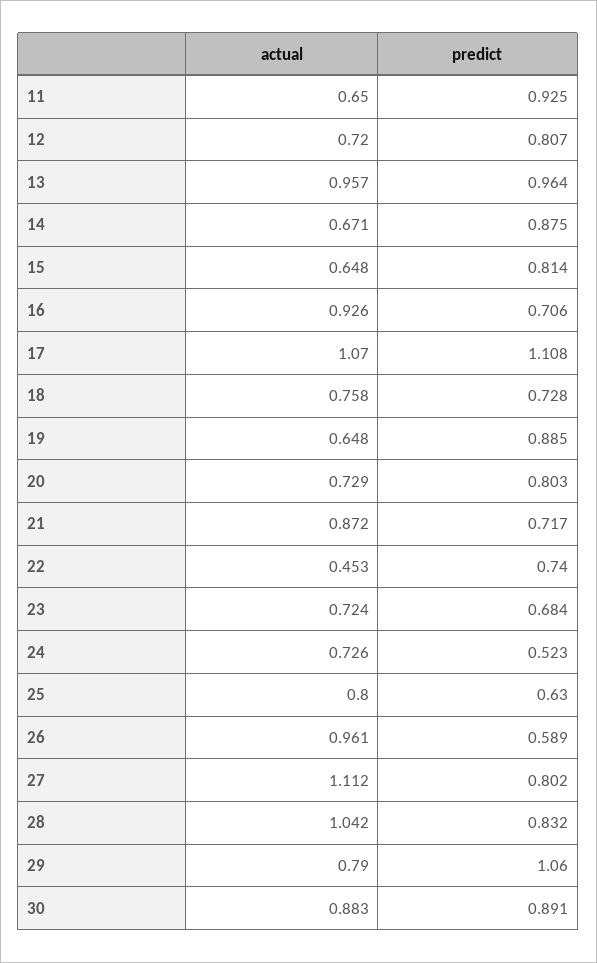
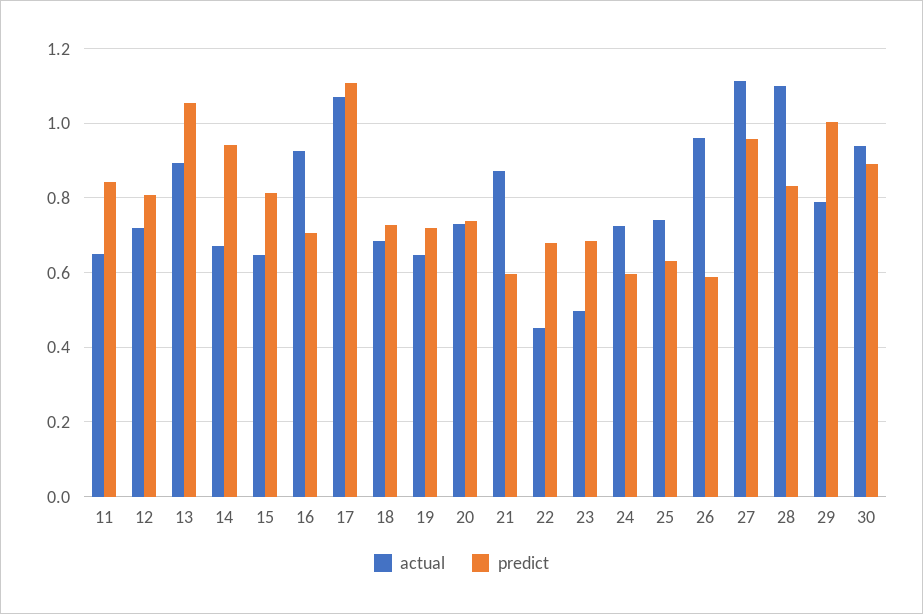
  {
    "actual": {
      "11": 0.65,
      "12": 0.72,
-     "13": 0.957,
+     "13": 0.9,
      "14": 0.671,
      "15": 0.648,
      "16": 0.926,
      "17": 1.07,
-     "18": 0.758,
+     "18": 0.68,
      "19": 0.648,
      "20": 0.729,
      "21": 0.872,
      "22": 0.453,
-     "23": 0.724,
+     "23": 0.5,
      "24": 0.726,
-     "25": 0.8,
+     "25": 0.74,
      "26": 0.961,
      "27": 1.112,
-     "28": 1.042,
+     "28": 1.1,
      "29": 0.79,
-     "30": 0.883
+     "30": 0.94
    },
    "predict": {
-     "11": 0.925,
+     "11": 0.84,
      "12": 0.807,
-     "13": 0.964,
+     "13": 1.06,
-     "14": 0.875,
+     "14": 0.94,
      "15": 0.814,
      "16": 0.706,
      "17": 1.108,
      "18": 0.728,
-     "19": 0.885,
+     "19": 0.72,
-     "20": 0.803,
+     "20": 0.74,
-     "21": 0.717,
+     "21": 0.6,
-     "22": 0.74,
+     "22": 0.68,
      "23": 0.684,
-     "24": 0.523,
+     "24": 0.6,
      "25": 0.63,
      "26": 0.589,
-     "27": 0.802,
+     "27": 0.96,
      "28": 0.832,
-     "29": 1.06,
+     "29": 1,
      "30": 0.891
    }
  }

